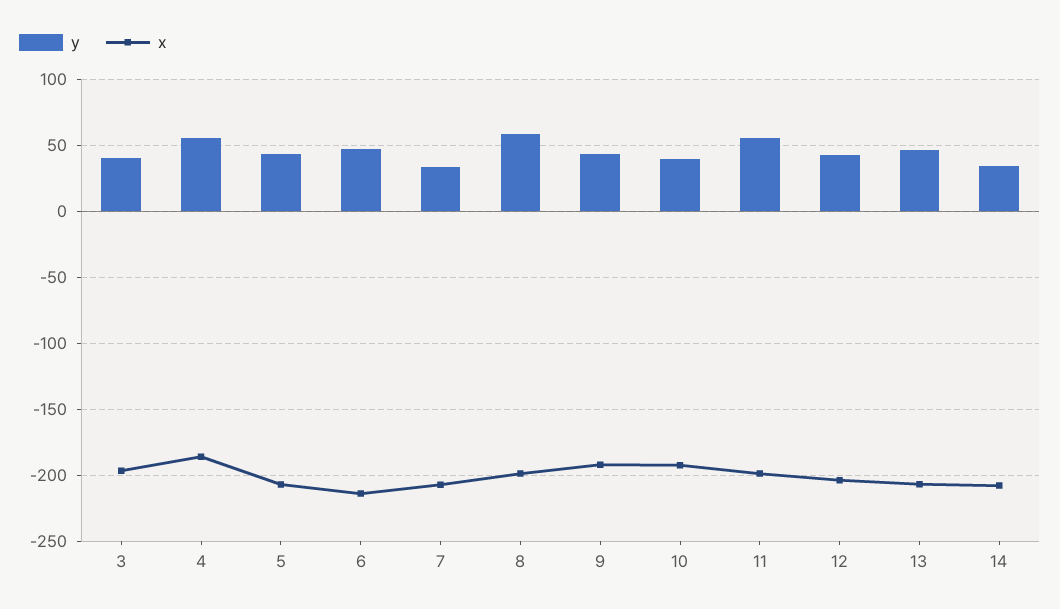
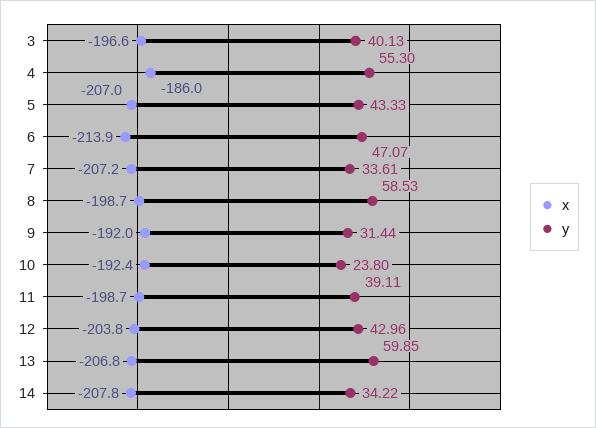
  {
    "y": {
      "3": 40.13,
      "4": 55.3,
      "5": 43.33,
      "6": 47.07,
      "7": 33.61,
      "8": 58.53,
-     "9": 45,
+     "9": 31.44,
-     "10": 40,
+     "10": 23.8,
-     "11": 55,
+     "11": 39.11,
      "12": 42.96,
-     "13": 45,
+     "13": 59.85,
      "14": 34.22
    },
    "x": {
      "3": -196.6,
      "4": -186,
      "5": -207,
      "6": -213.9,
      "7": -207.2,
      "8": -198.7,
      "9": -192,
      "10": -192.4,
      "11": -198.7,
      "12": -203.8,
      "13": -206.8,
      "14": -207.8
    }
  }

